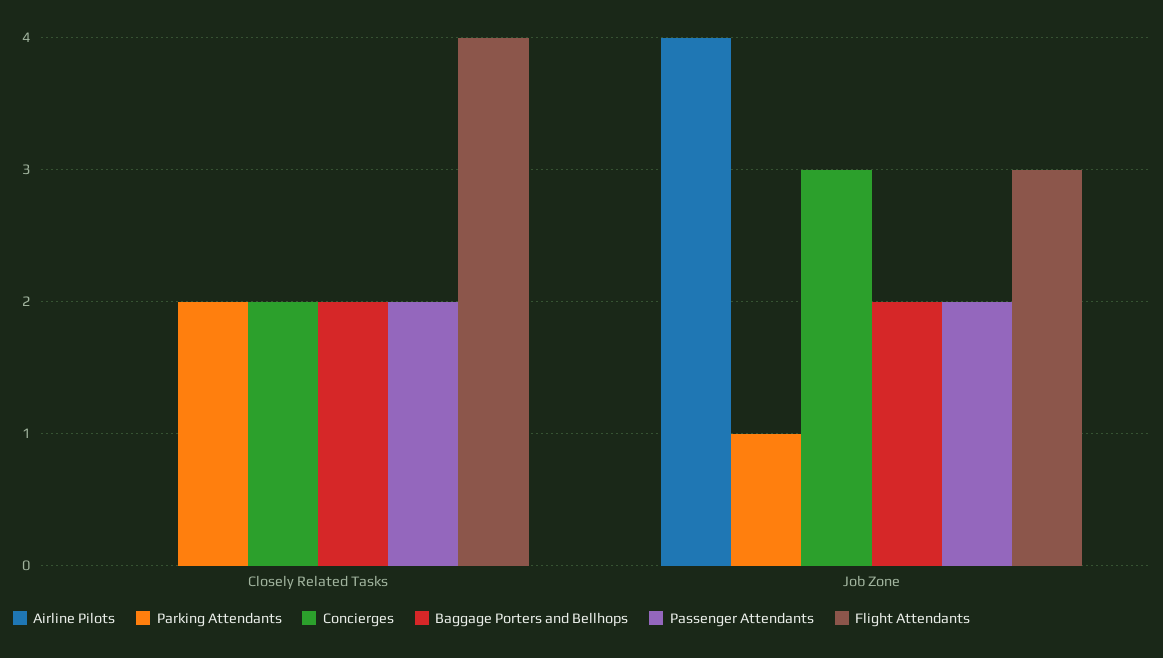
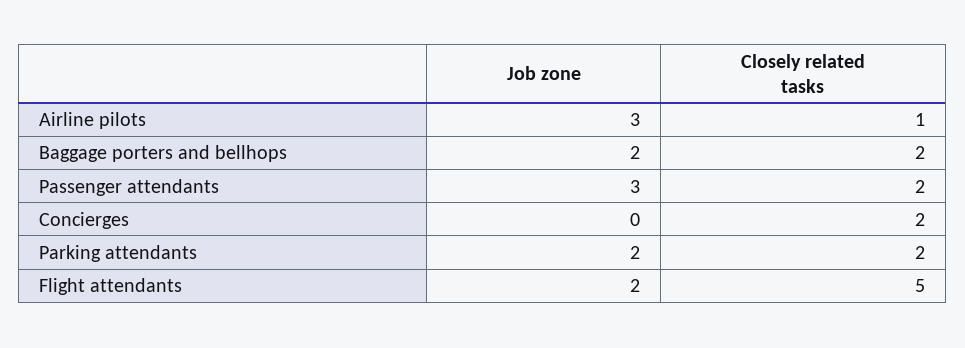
  {
    "Airline Pilots": {
-     "Closely Related Tasks": 0,
+     "Closely Related Tasks": 1,
-     "Job Zone": 4
+     "Job Zone": 3
    },
    "Parking Attendants": {
      "Closely Related Tasks": 2,
-     "Job Zone": 1
+     "Job Zone": 2
    },
    "Concierges": {
      "Closely Related Tasks": 2,
-     "Job Zone": 3
+     "Job Zone": 0
    },
    "Baggage Porters and Bellhops": {
      "Closely Related Tasks": 2,
      "Job Zone": 2
    },
    "Passenger Attendants": {
      "Closely Related Tasks": 2,
-     "Job Zone": 2
+     "Job Zone": 3
    },
    "Flight Attendants": {
-     "Closely Related Tasks": 4,
+     "Closely Related Tasks": 5,
-     "Job Zone": 3
+     "Job Zone": 2
    }
  }

